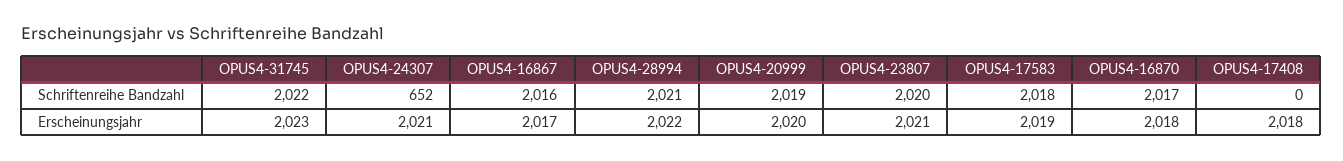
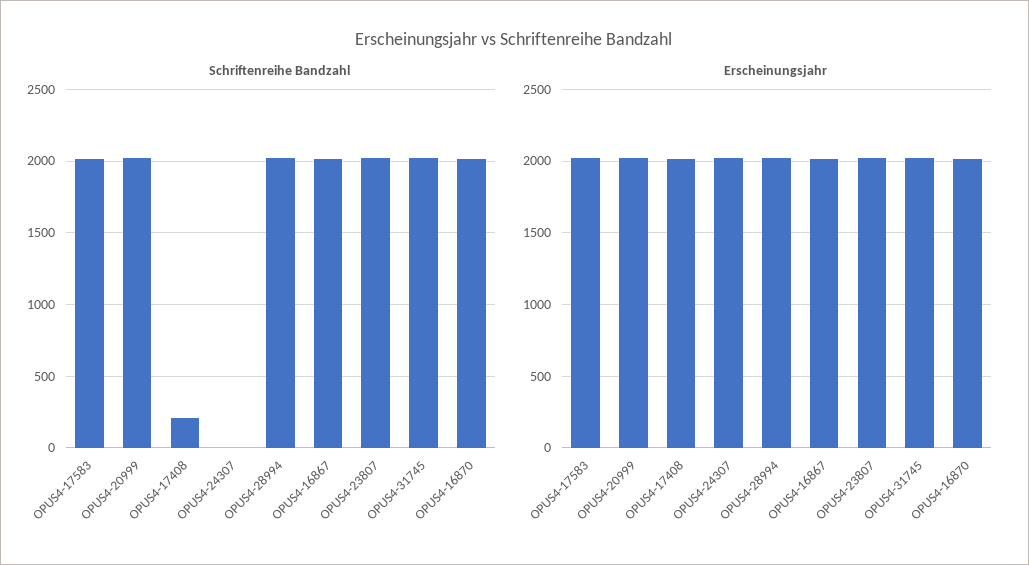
  {
    "Schriftenreihe Bandzahl": {
      "OPUS4-31745": 2022,
-     "OPUS4-24307": 652,
+     "OPUS4-24307": 0,
      "OPUS4-16867": 2016,
      "OPUS4-28994": 2021,
      "OPUS4-20999": 2019,
      "OPUS4-23807": 2020,
      "OPUS4-17583": 2018,
      "OPUS4-16870": 2017,
-     "OPUS4-17408": 0
+     "OPUS4-17408": 200
    },
    "Erscheinungsjahr": {
      "OPUS4-31745": 2023,
      "OPUS4-24307": 2021,
      "OPUS4-16867": 2017,
      "OPUS4-28994": 2022,
      "OPUS4-20999": 2020,
      "OPUS4-23807": 2021,
      "OPUS4-17583": 2019,
      "OPUS4-16870": 2018,
      "OPUS4-17408": 2018
    }
  }

